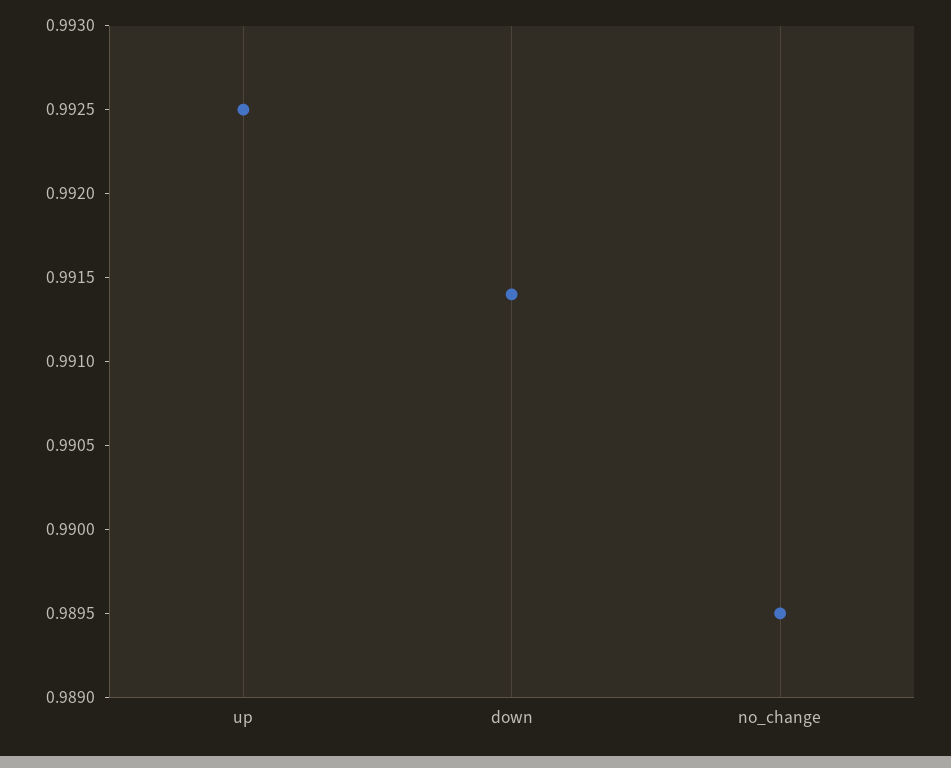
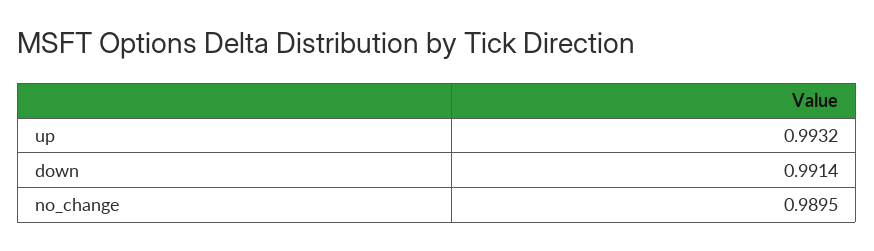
  {
-   "up": 0.9925,
+   "up": 0.9932,
    "down": 0.9914,
    "no_change": 0.9895
  }

